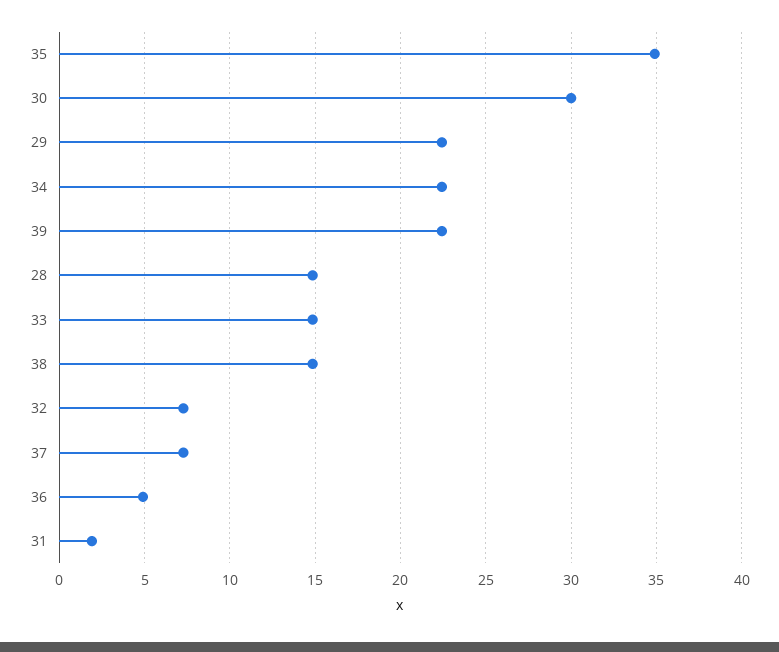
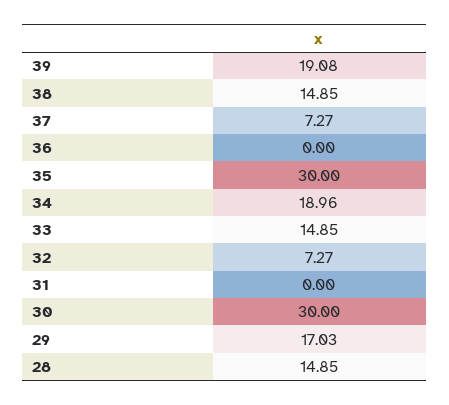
  {
-   "35": 35,
+   "35": 30,
    "30": 30,
-   "29": 22.5,
+   "29": 17.03,
-   "34": 22.5,
+   "34": 18.96,
-   "39": 22.5,
+   "39": 19.08,
    "28": 14.85,
    "33": 14.85,
    "38": 14.85,
    "32": 7.27,
    "37": 7.27,
-   "36": 5,
+   "36": 0,
-   "31": 2
+   "31": 0
  }

